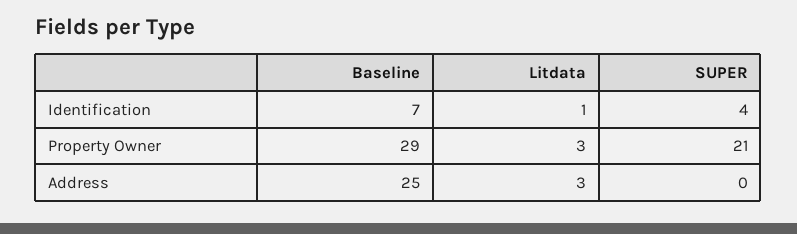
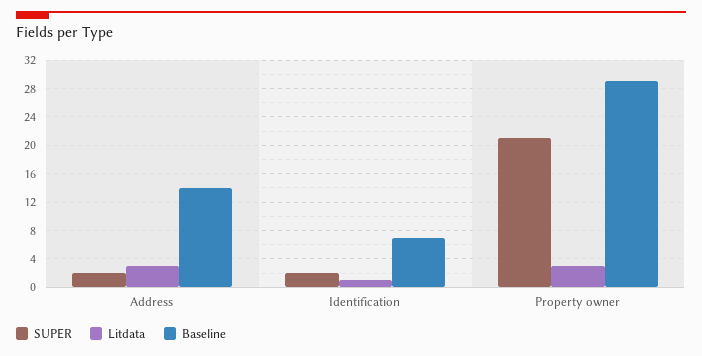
  {
    "Baseline": {
      "Identification": 7,
      "Property Owner": 29,
-     "Address": 25
+     "Address": 14
    },
    "Litdata": {
      "Identification": 1,
      "Property Owner": 3,
      "Address": 3
    },
    "SUPER": {
-     "Identification": 4,
+     "Identification": 2,
      "Property Owner": 21,
-     "Address": 0
+     "Address": 2
    }
  }

